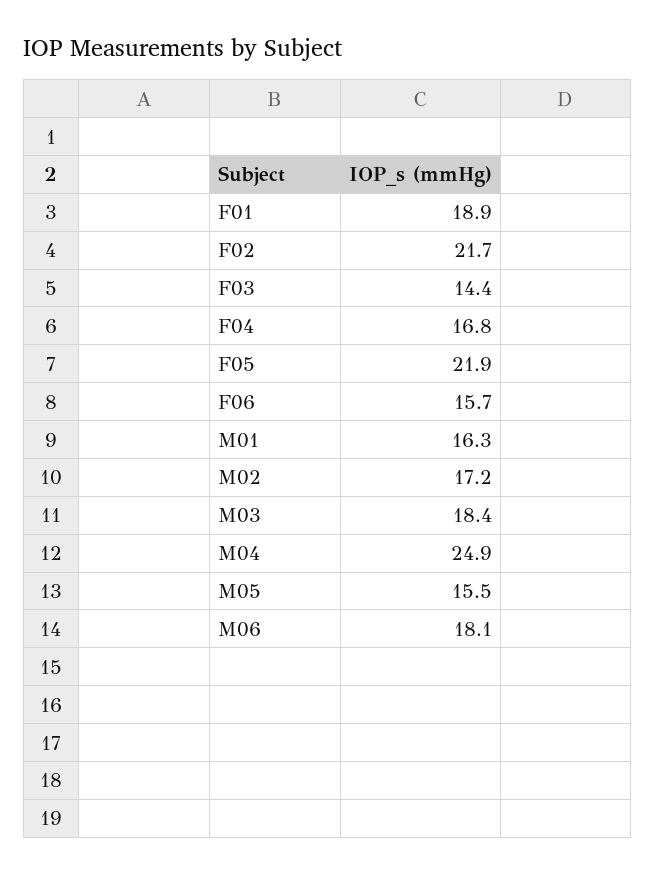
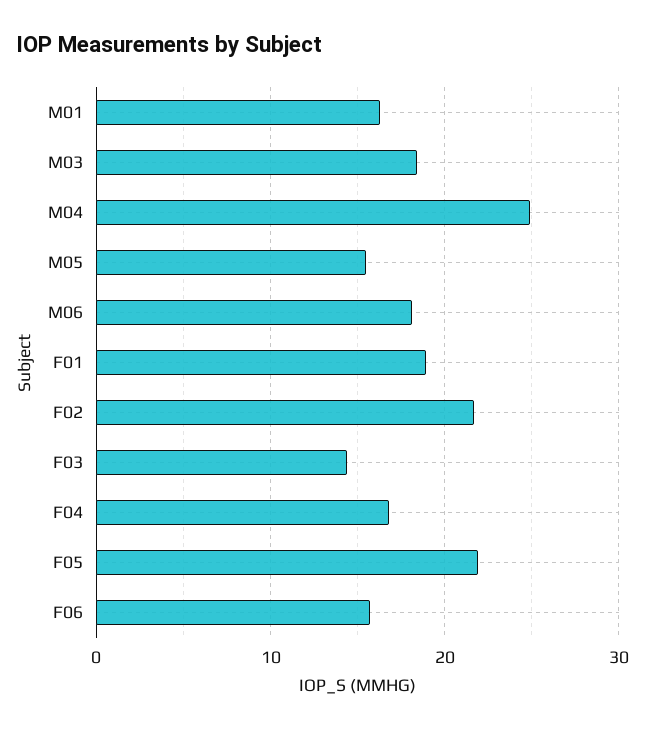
  {
    "F01": 18.9,
    "F02": 21.7,
    "F03": 14.4,
    "F04": 16.8,
    "F05": 21.9,
    "F06": 15.7,
    "M01": 16.3,
-   "M02": 17.2,
    "M03": 18.4,
    "M04": 24.9,
    "M05": 15.5,
    "M06": 18.1
  }

